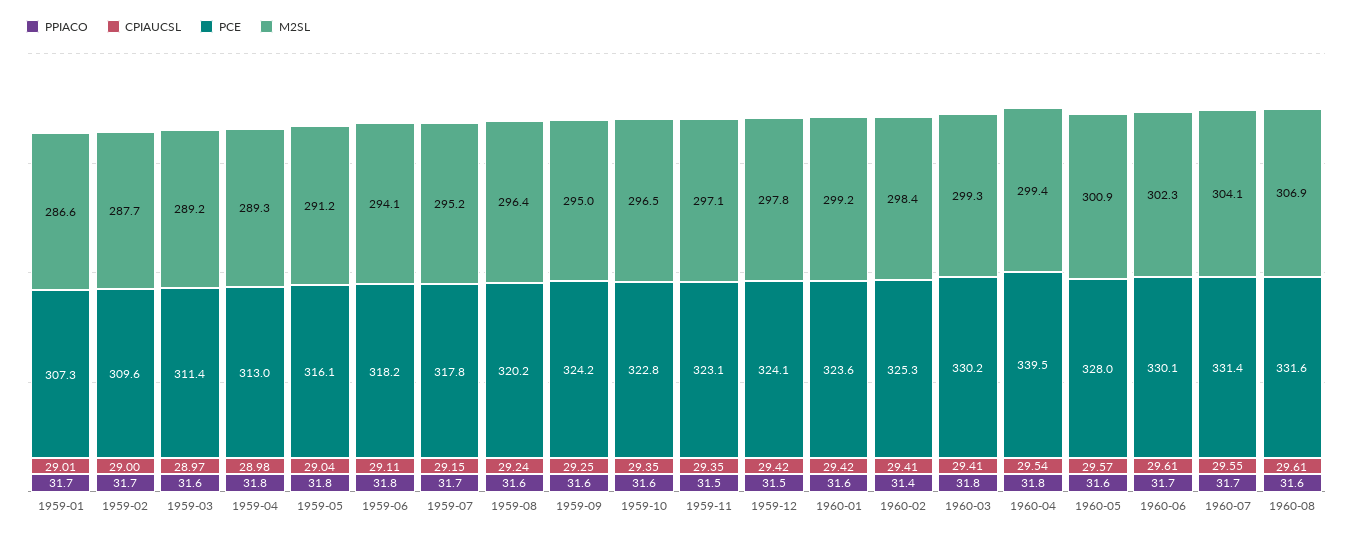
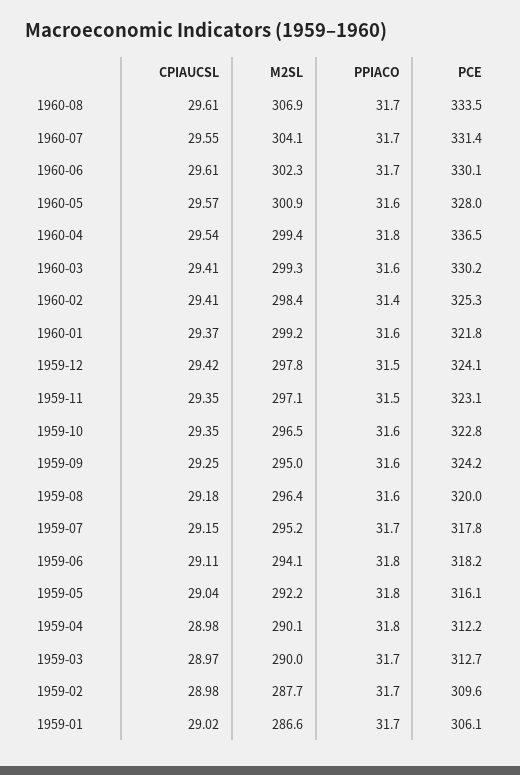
  {
    "PPIACO": {
      "1959-01": 31.7,
      "1959-02": 31.7,
-     "1959-03": 31.6,
+     "1959-03": 31.7,
      "1959-04": 31.8,
      "1959-05": 31.8,
      "1959-06": 31.8,
      "1959-07": 31.7,
      "1959-08": 31.6,
      "1959-09": 31.6,
      "1959-10": 31.6,
      "1959-11": 31.5,
      "1959-12": 31.5,
      "1960-01": 31.6,
      "1960-02": 31.4,
-     "1960-03": 31.8,
+     "1960-03": 31.6,
      "1960-04": 31.8,
      "1960-05": 31.6,
      "1960-06": 31.7,
      "1960-07": 31.7,
-     "1960-08": 31.6
+     "1960-08": 31.7
    },
    "CPIAUCSL": {
-     "1959-01": 29.01,
+     "1959-01": 29.02,
-     "1959-02": 29,
+     "1959-02": 28.98,
      "1959-03": 28.97,
      "1959-04": 28.98,
      "1959-05": 29.04,
      "1959-06": 29.11,
      "1959-07": 29.15,
-     "1959-08": 29.24,
+     "1959-08": 29.18,
      "1959-09": 29.25,
      "1959-10": 29.35,
      "1959-11": 29.35,
      "1959-12": 29.42,
-     "1960-01": 29.42,
+     "1960-01": 29.37,
      "1960-02": 29.41,
      "1960-03": 29.41,
      "1960-04": 29.54,
      "1960-05": 29.57,
      "1960-06": 29.61,
      "1960-07": 29.55,
      "1960-08": 29.61
    },
    "PCE": {
-     "1959-01": 307.3,
+     "1959-01": 306.1,
      "1959-02": 309.6,
-     "1959-03": 311.4,
+     "1959-03": 312.7,
-     "1959-04": 313,
+     "1959-04": 312.2,
      "1959-05": 316.1,
      "1959-06": 318.2,
      "1959-07": 317.8,
-     "1959-08": 320.2,
+     "1959-08": 320,
      "1959-09": 324.2,
      "1959-10": 322.8,
      "1959-11": 323.1,
      "1959-12": 324.1,
-     "1960-01": 323.6,
+     "1960-01": 321.8,
      "1960-02": 325.3,
      "1960-03": 330.2,
-     "1960-04": 339.5,
+     "1960-04": 336.5,
      "1960-05": 328,
      "1960-06": 330.1,
      "1960-07": 331.4,
-     "1960-08": 331.6
+     "1960-08": 333.5
    },
    "M2SL": {
      "1959-01": 286.6,
      "1959-02": 287.7,
-     "1959-03": 289.2,
+     "1959-03": 290,
-     "1959-04": 289.3,
+     "1959-04": 290.1,
-     "1959-05": 291.2,
+     "1959-05": 292.2,
      "1959-06": 294.1,
      "1959-07": 295.2,
      "1959-08": 296.4,
      "1959-09": 295,
      "1959-10": 296.5,
      "1959-11": 297.1,
      "1959-12": 297.8,
      "1960-01": 299.2,
      "1960-02": 298.4,
      "1960-03": 299.3,
      "1960-04": 299.4,
      "1960-05": 300.9,
      "1960-06": 302.3,
      "1960-07": 304.1,
      "1960-08": 306.9
    }
  }

